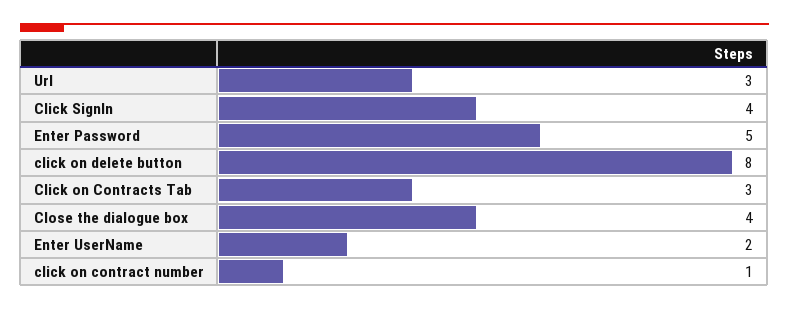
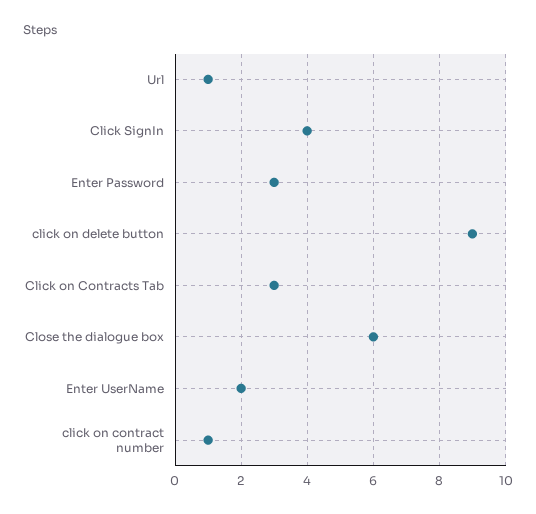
  {
-   "Url": 3,
+   "Url": 1,
    "Click SignIn": 4,
-   "Enter Password": 5,
+   "Enter Password": 3,
-   "click on delete button": 8,
+   "click on delete button": 9,
    "Click on Contracts Tab": 3,
-   "Close the dialogue box": 4,
+   "Close the dialogue box": 6,
    "Enter UserName": 2,
    "click on contract number": 1
  }

